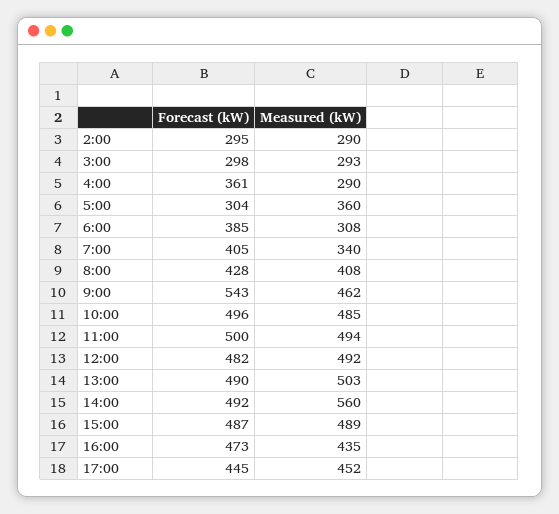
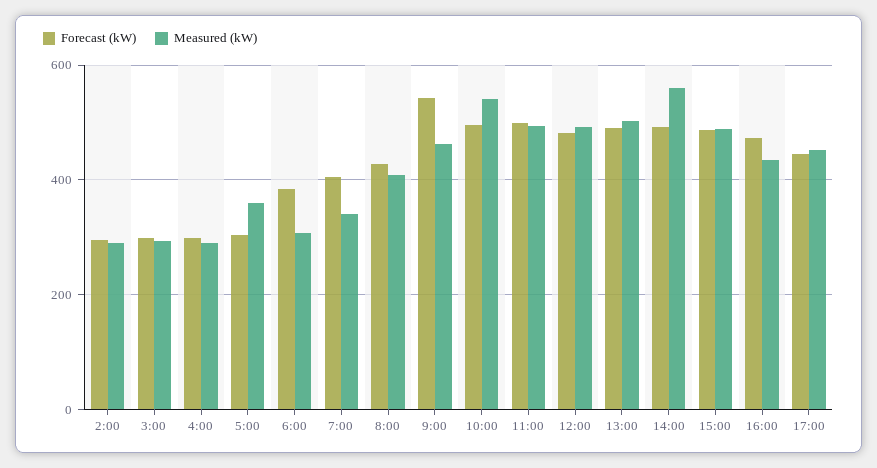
  {
    "Forecast (kW)": {
      "2:00": 295,
      "3:00": 298,
-     "4:00": 361,
+     "4:00": 300,
      "5:00": 304,
      "6:00": 385,
      "7:00": 405,
      "8:00": 428,
      "9:00": 543,
      "10:00": 496,
      "11:00": 500,
      "12:00": 482,
      "13:00": 490,
      "14:00": 492,
      "15:00": 487,
      "16:00": 473,
      "17:00": 445
    },
    "Measured (kW)": {
      "2:00": 290,
      "3:00": 293,
      "4:00": 290,
      "5:00": 360,
      "6:00": 308,
      "7:00": 340,
      "8:00": 408,
      "9:00": 462,
-     "10:00": 485,
+     "10:00": 540,
      "11:00": 494,
      "12:00": 492,
      "13:00": 503,
      "14:00": 560,
      "15:00": 489,
      "16:00": 435,
      "17:00": 452
    }
  }

